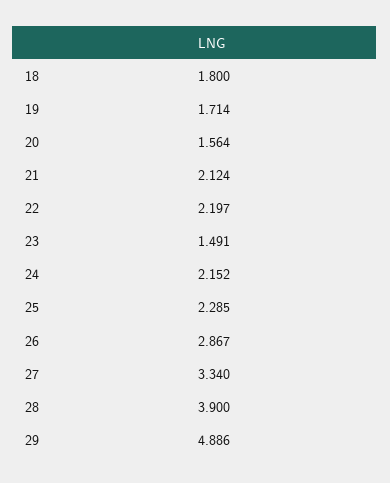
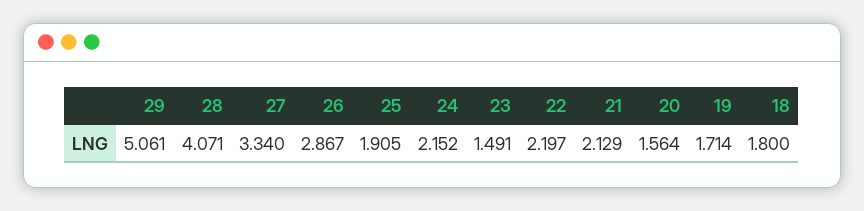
  {
    "18": 1.8,
    "19": 1.714,
    "20": 1.564,
-   "21": 2.124,
+   "21": 2.129,
    "22": 2.197,
    "23": 1.491,
    "24": 2.152,
-   "25": 2.285,
+   "25": 1.905,
    "26": 2.867,
    "27": 3.34,
-   "28": 3.9,
+   "28": 4.071,
-   "29": 4.886
+   "29": 5.061
  }

